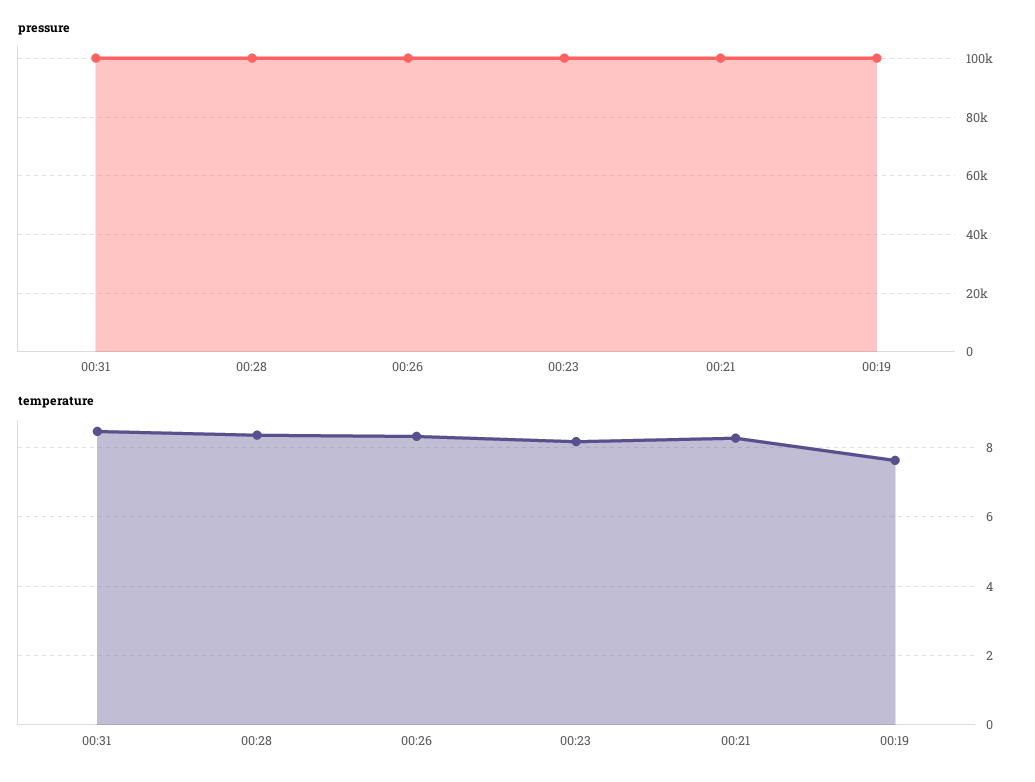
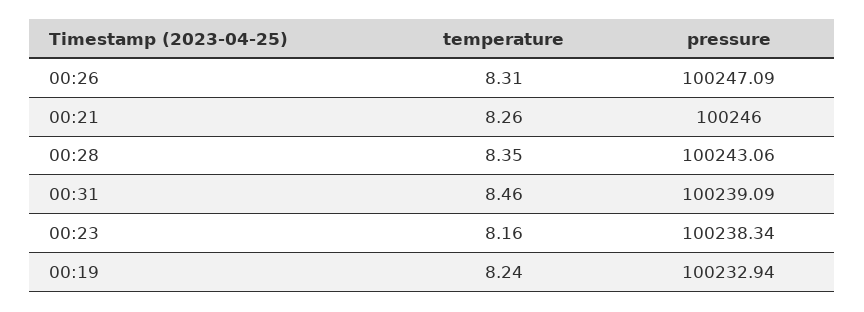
  {
    "pressure": {
      "00:31": 100239.09,
      "00:28": 100243.06,
      "00:26": 100247.09,
      "00:23": 100238.34,
      "00:21": 100246,
      "00:19": 100232.94
    },
    "temperature": {
      "00:31": 8.46,
      "00:28": 8.35,
      "00:26": 8.31,
      "00:23": 8.16,
      "00:21": 8.26,
-     "00:19": 7.6
+     "00:19": 8.24
    }
  }

